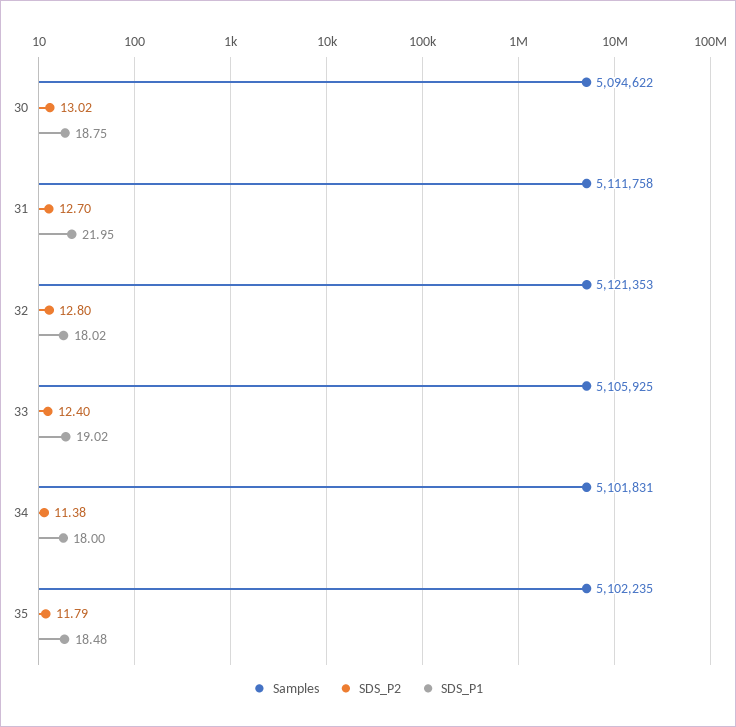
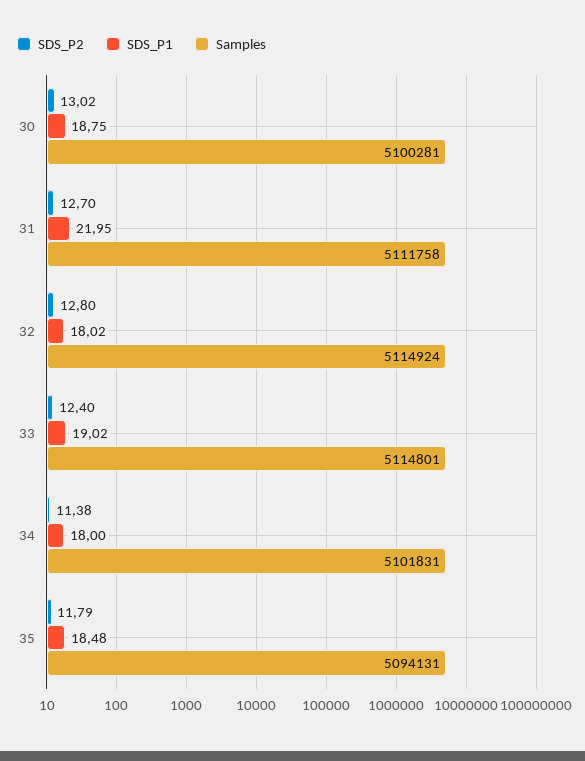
  {
    "Samples": {
-     "30": 5094622,
+     "30": 5100281,
      "31": 5111758,
-     "32": 5121353,
+     "32": 5114924,
-     "33": 5105925,
+     "33": 5114801,
      "34": 5101831,
-     "35": 5102235
+     "35": 5094131
    },
    "SDS_P2": {
      "30": 13.02,
      "31": 12.7,
      "32": 12.8,
      "33": 12.4,
      "34": 11.38,
      "35": 11.79
    },
    "SDS_P1": {
      "30": 18.75,
      "31": 21.95,
      "32": 18.02,
      "33": 19.02,
      "34": 18,
      "35": 18.48
    }
  }

